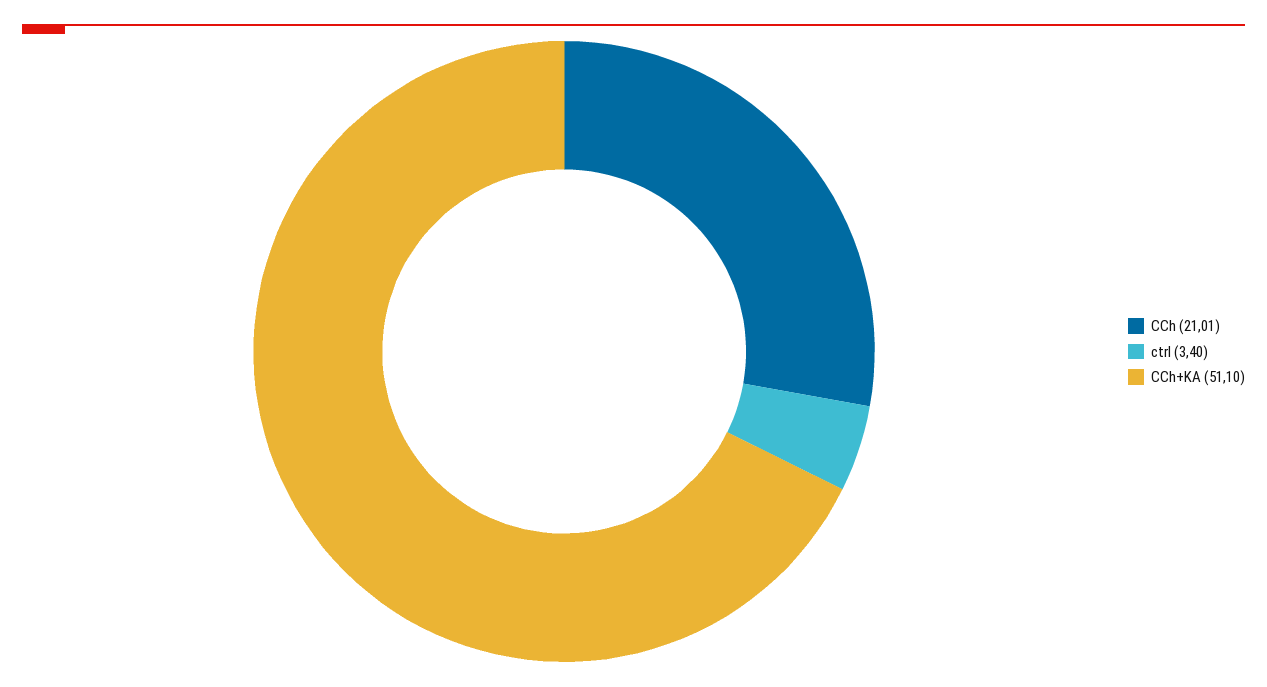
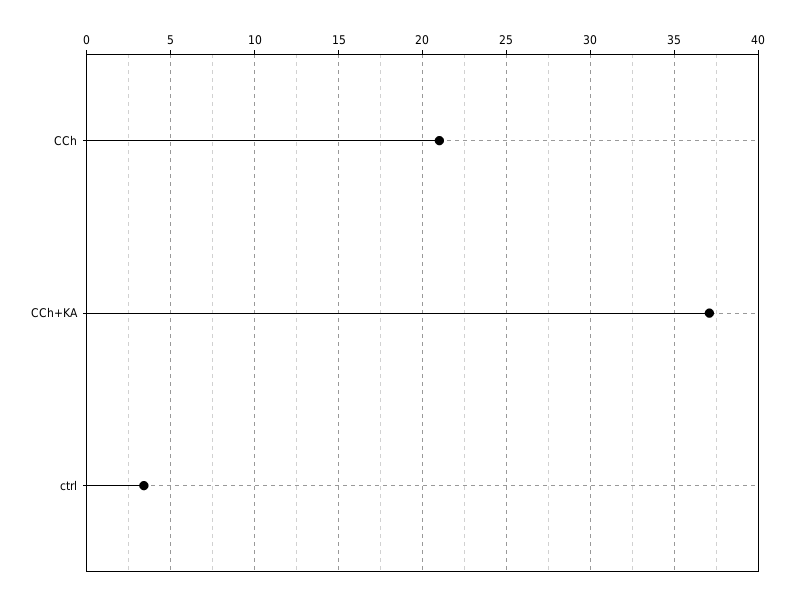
  {
    "CCh": 21.01,
    "ctrl": 3.4,
-   "CCh+KA": 51.1
+   "CCh+KA": 37
  }

